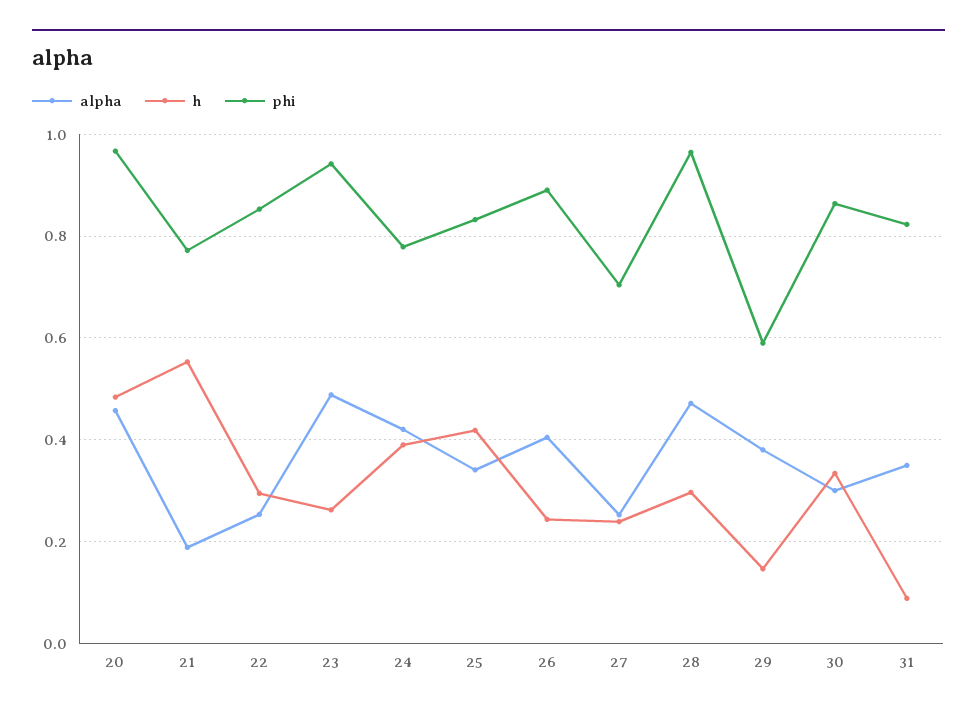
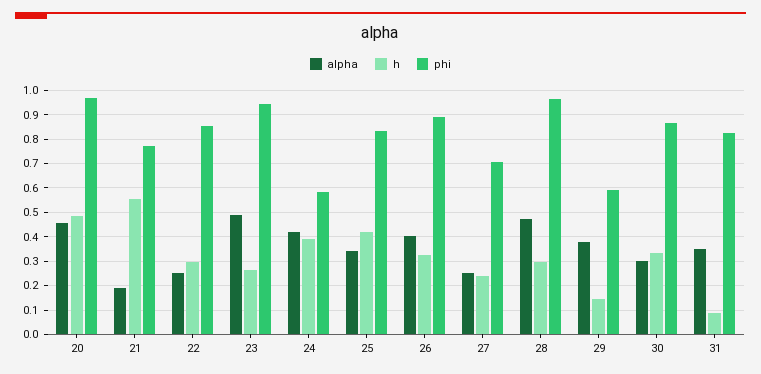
  {
    "alpha": {
      "20": 0.46,
      "21": 0.18,
      "22": 0.26,
      "23": 0.48,
      "24": 0.42,
      "25": 0.34,
      "26": 0.4,
      "27": 0.26,
      "28": 0.48,
      "29": 0.38,
      "30": 0.3,
      "31": 0.36
    },
    "h": {
      "20": 0.48,
      "21": 0.56,
      "22": 0.3,
      "23": 0.26,
      "24": 0.4,
      "25": 0.42,
-     "26": 0.24,
+     "26": 0.325,
      "27": 0.24,
      "28": 0.3,
      "29": 0.14,
      "30": 0.34,
      "31": 0.08
    },
    "phi": {
      "20": 0.96,
      "21": 0.78,
      "22": 0.86,
      "23": 0.94,
-     "24": 0.78,
+     "24": 0.575,
      "25": 0.84,
      "26": 0.9,
      "27": 0.7,
      "28": 0.96,
      "29": 0.6,
      "30": 0.86,
      "31": 0.82
    }
  }

